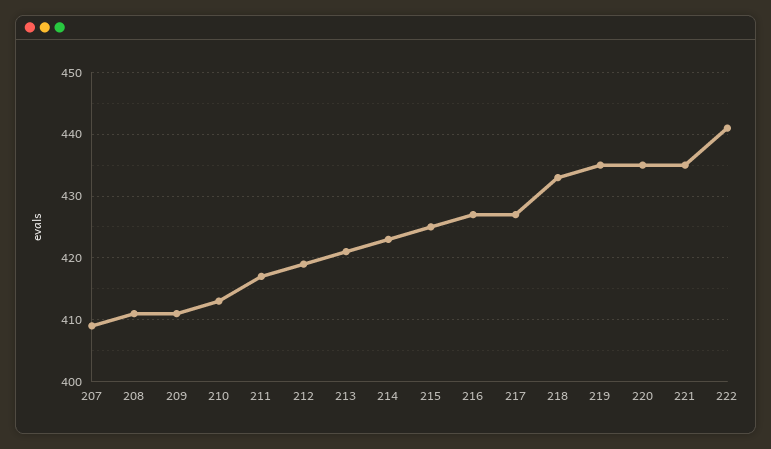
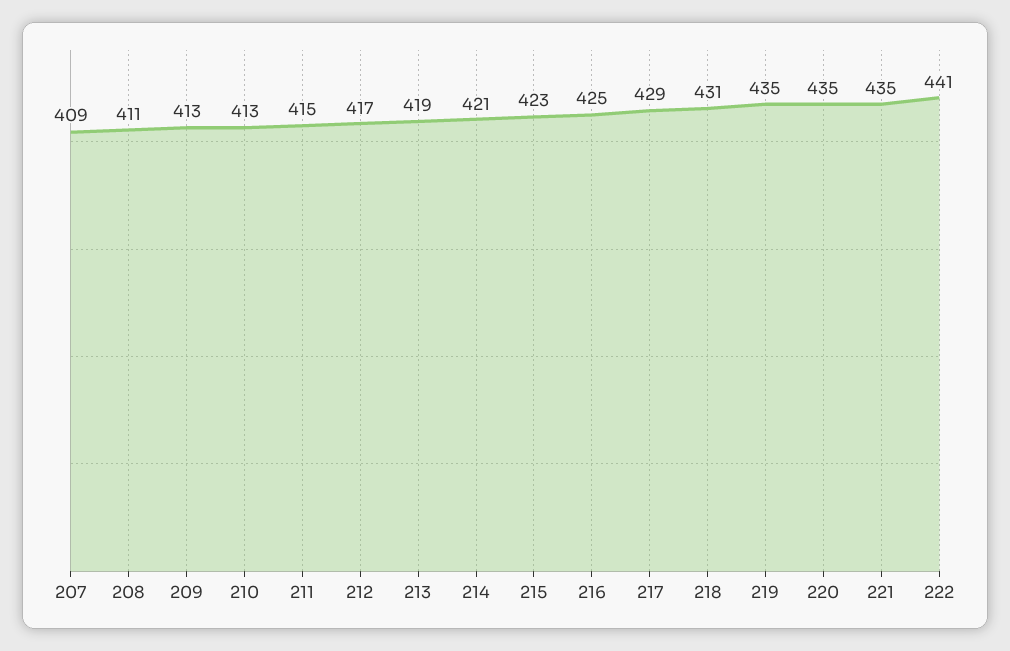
  {
    "207": 409,
    "208": 411,
-   "209": 411,
+   "209": 413,
    "210": 413,
-   "211": 417,
+   "211": 415,
-   "212": 419,
+   "212": 417,
-   "213": 421,
+   "213": 419,
-   "214": 423,
+   "214": 421,
-   "215": 425,
+   "215": 423,
-   "216": 427,
+   "216": 425,
-   "217": 427,
+   "217": 429,
-   "218": 433,
+   "218": 431,
    "219": 435,
    "220": 435,
    "221": 435,
    "222": 441
  }

